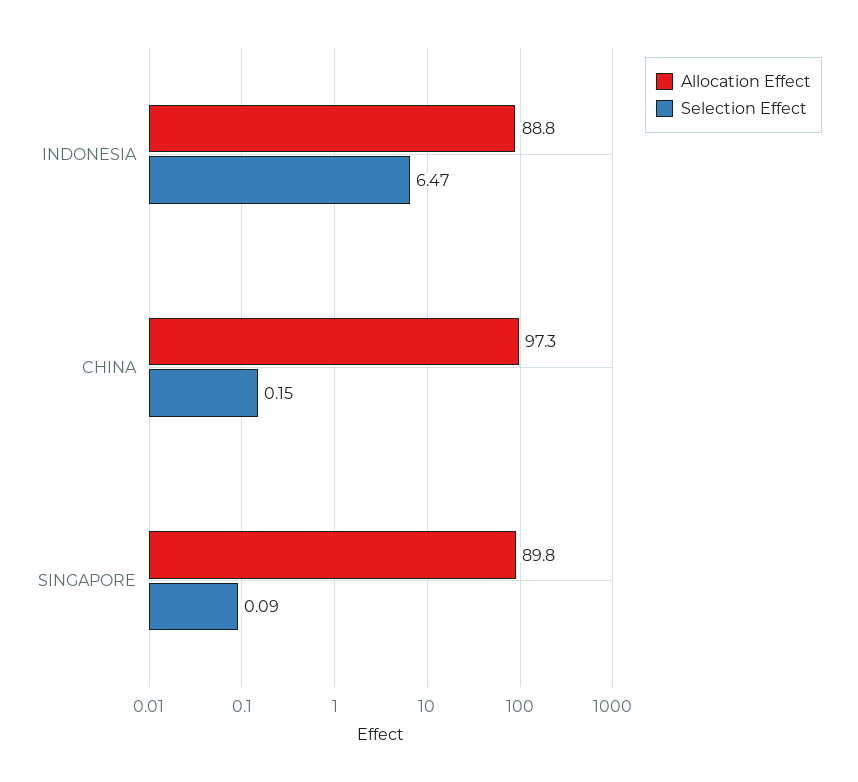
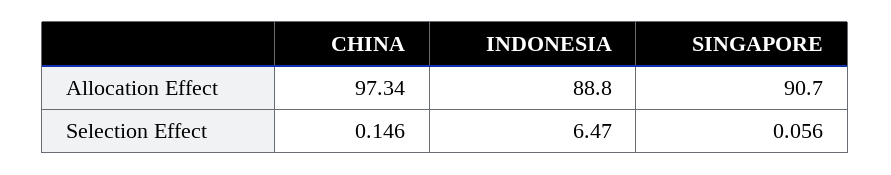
  {
    "Allocation Effect": {
      "INDONESIA": 88.8,
      "CHINA": 97.34,
-     "SINGAPORE": 89.8
+     "SINGAPORE": 90.7
    },
    "Selection Effect": {
      "INDONESIA": 6.47,
      "CHINA": 0.146,
-     "SINGAPORE": 0.09
+     "SINGAPORE": 0.056
    }
  }

